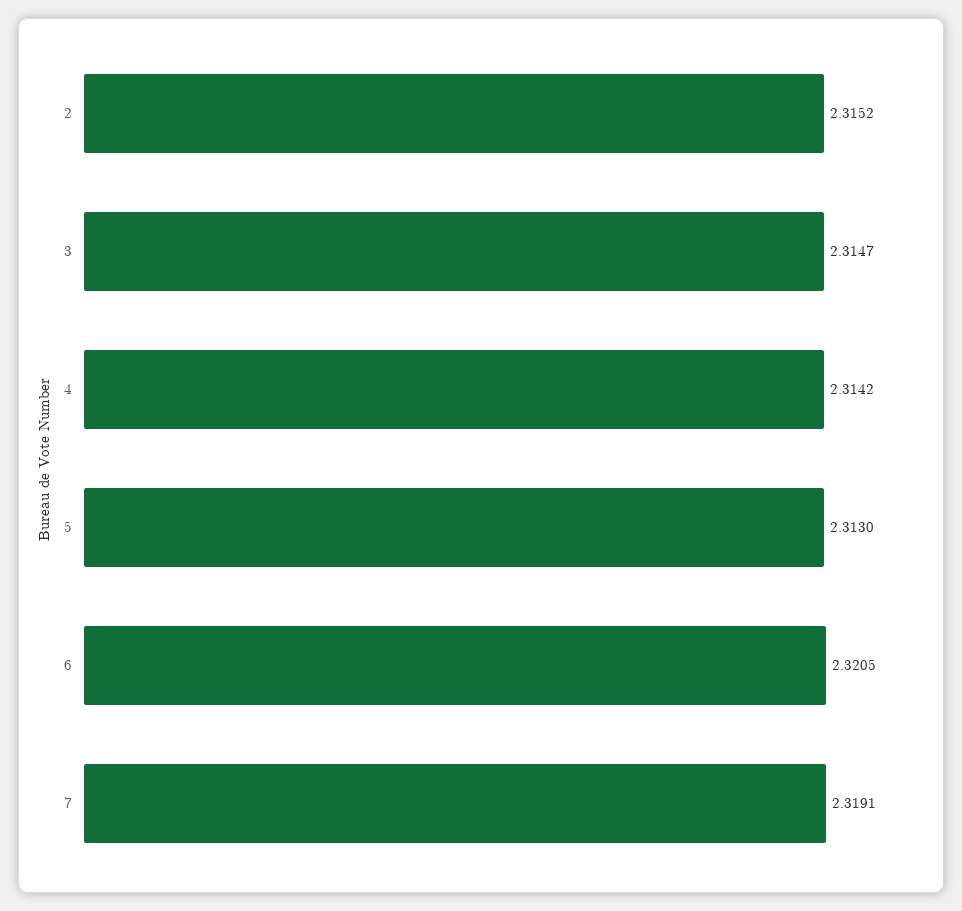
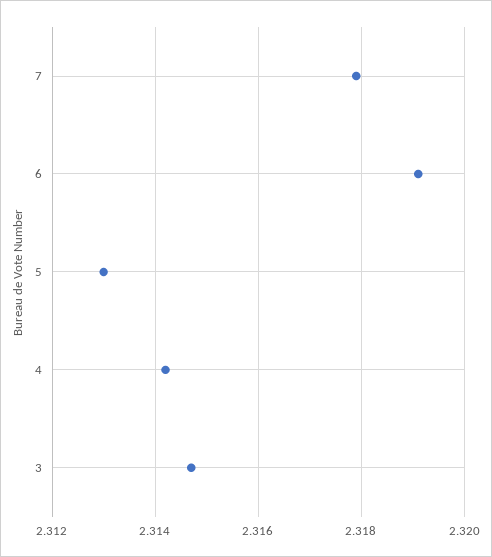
  {
-   "2": 2.3152,
    "3": 2.3147,
    "4": 2.3142,
    "5": 2.313,
-   "6": 2.3205,
+   "6": 2.319,
-   "7": 2.3191
+   "7": 2.318
  }

